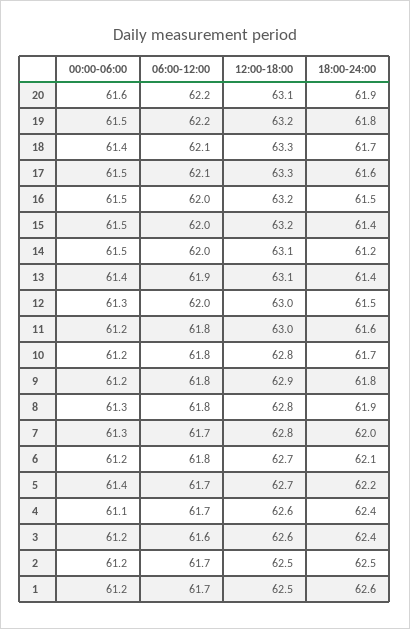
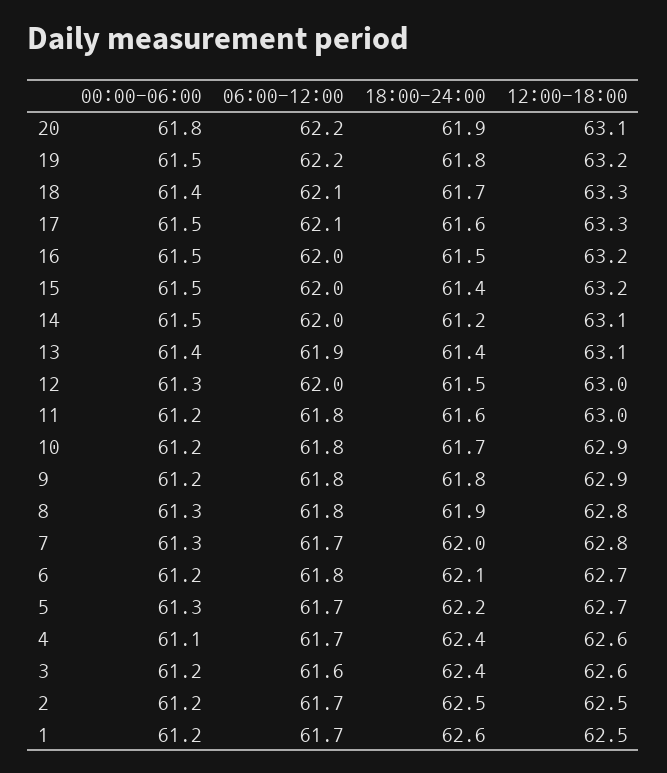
  {
    "00:00-06:00": {
-     "20": 61.6,
+     "20": 61.8,
      "19": 61.5,
      "18": 61.4,
      "17": 61.5,
      "16": 61.5,
      "15": 61.5,
      "14": 61.5,
      "13": 61.4,
      "12": 61.3,
      "11": 61.2,
      "10": 61.2,
      "9": 61.2,
      "8": 61.3,
      "7": 61.3,
      "6": 61.2,
-     "5": 61.4,
+     "5": 61.3,
      "4": 61.1,
      "3": 61.2,
      "2": 61.2,
      "1": 61.2
    },
    "06:00-12:00": {
      "20": 62.2,
      "19": 62.2,
      "18": 62.1,
      "17": 62.1,
      "16": 62,
      "15": 62,
      "14": 62,
      "13": 61.9,
      "12": 62,
      "11": 61.8,
      "10": 61.8,
      "9": 61.8,
      "8": 61.8,
      "7": 61.7,
      "6": 61.8,
      "5": 61.7,
      "4": 61.7,
      "3": 61.6,
      "2": 61.7,
      "1": 61.7
    },
    "12:00-18:00": {
      "20": 63.1,
      "19": 63.2,
      "18": 63.3,
      "17": 63.3,
      "16": 63.2,
      "15": 63.2,
      "14": 63.1,
      "13": 63.1,
      "12": 63,
      "11": 63,
-     "10": 62.8,
+     "10": 62.9,
      "9": 62.9,
      "8": 62.8,
      "7": 62.8,
      "6": 62.7,
      "5": 62.7,
      "4": 62.6,
      "3": 62.6,
      "2": 62.5,
      "1": 62.5
    },
    "18:00-24:00": {
      "20": 61.9,
      "19": 61.8,
      "18": 61.7,
      "17": 61.6,
      "16": 61.5,
      "15": 61.4,
      "14": 61.2,
      "13": 61.4,
      "12": 61.5,
      "11": 61.6,
      "10": 61.7,
      "9": 61.8,
      "8": 61.9,
      "7": 62,
      "6": 62.1,
      "5": 62.2,
      "4": 62.4,
      "3": 62.4,
      "2": 62.5,
      "1": 62.6
    }
  }

